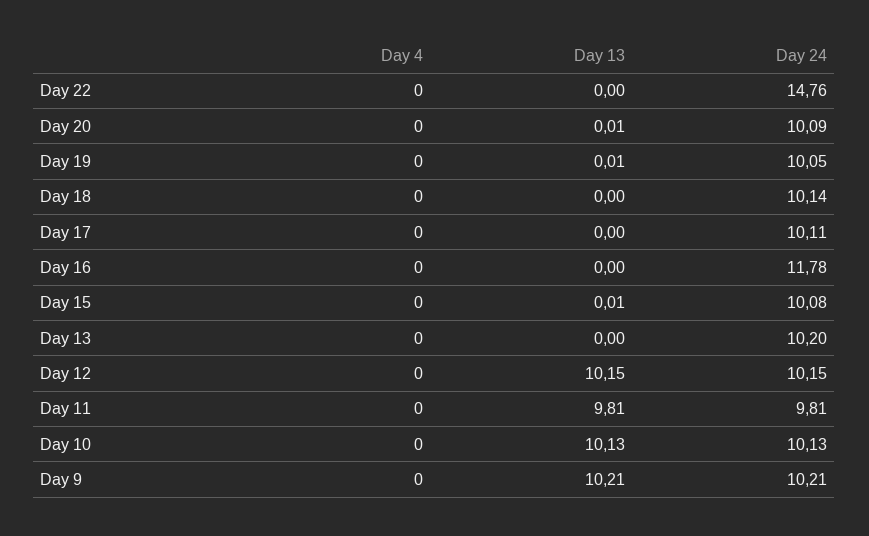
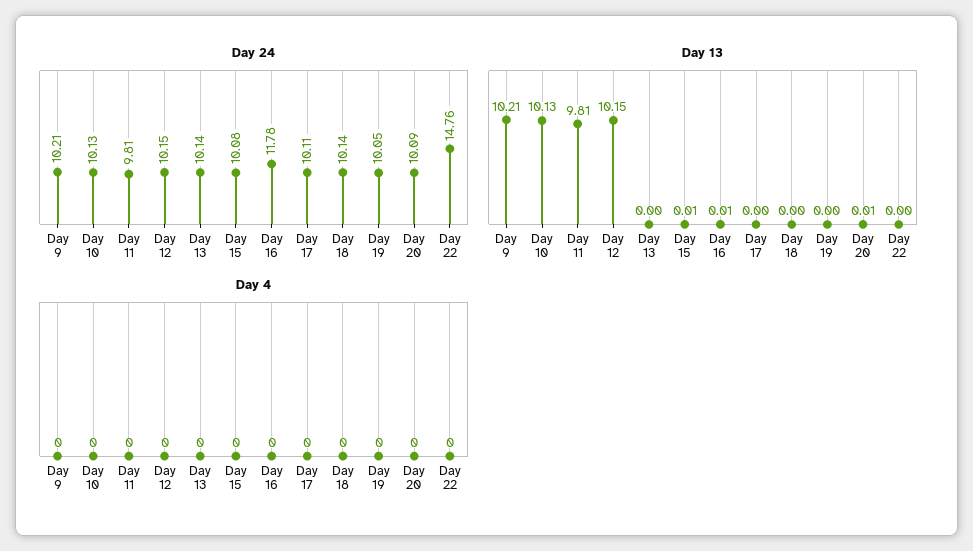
  {
    "Day 4": {
      "Day 22": 0,
      "Day 20": 0,
      "Day 19": 0,
      "Day 18": 0,
      "Day 17": 0,
      "Day 16": 0,
      "Day 15": 0,
      "Day 13": 0,
      "Day 12": 0,
      "Day 11": 0,
      "Day 10": 0,
      "Day 9": 0
    },
    "Day 13": {
      "Day 22": 0,
      "Day 20": 0.01,
-     "Day 19": 0.01,
+     "Day 19": 0,
      "Day 18": 0,
      "Day 17": 0,
-     "Day 16": 0,
+     "Day 16": 0.01,
      "Day 15": 0.01,
      "Day 13": 0,
      "Day 12": 10.15,
      "Day 11": 9.81,
      "Day 10": 10.13,
      "Day 9": 10.21
    },
    "Day 24": {
      "Day 22": 14.76,
      "Day 20": 10.09,
      "Day 19": 10.05,
      "Day 18": 10.14,
      "Day 17": 10.11,
      "Day 16": 11.78,
      "Day 15": 10.08,
-     "Day 13": 10.2,
+     "Day 13": 10.14,
      "Day 12": 10.15,
      "Day 11": 9.81,
      "Day 10": 10.13,
      "Day 9": 10.21
    }
  }

